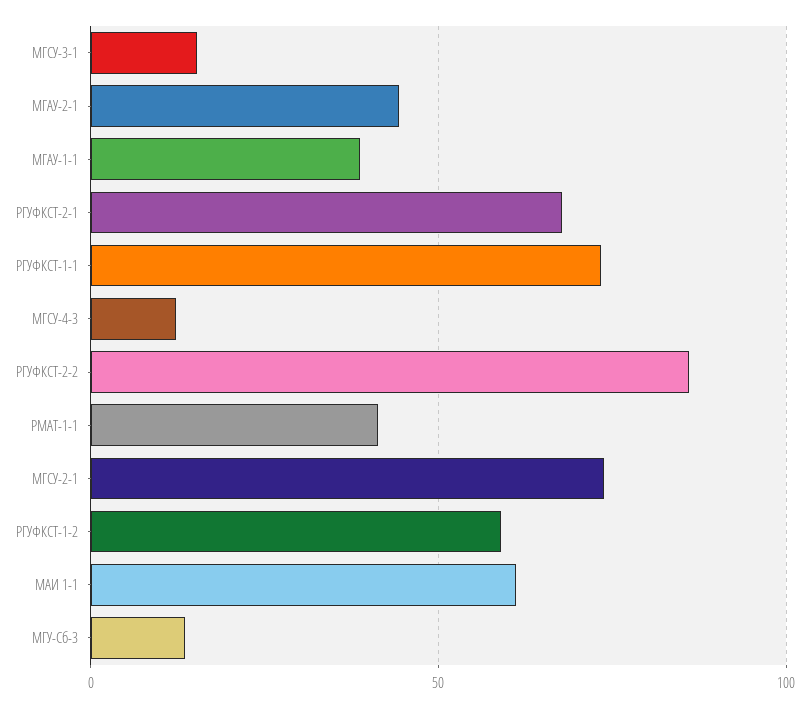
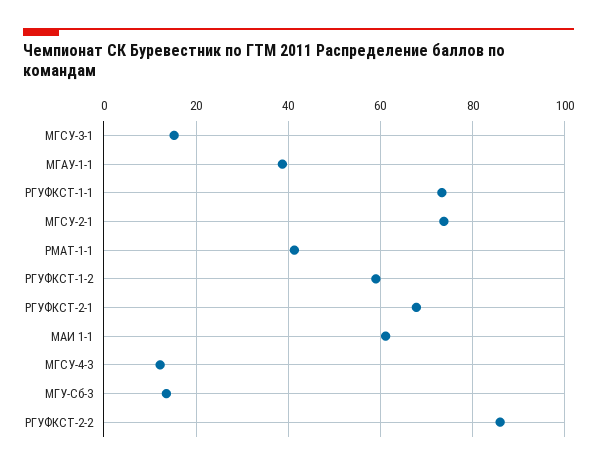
  {
    "МГСУ-3-1": 16,
-   "МГАУ-2-1": 45,
    "МГАУ-1-1": 38,
    "РГУФКСТ-2-1": 68,
    "РГУФКСТ-1-1": 74,
    "МГСУ-4-3": 12,
    "РГУФКСТ-2-2": 86,
    "РМАТ-1-1": 42,
    "МГСУ-2-1": 74,
    "РГУФКСТ-1-2": 60,
    "МАИ 1-1": 62,
    "МГУ-Сб-3": 14
  }

